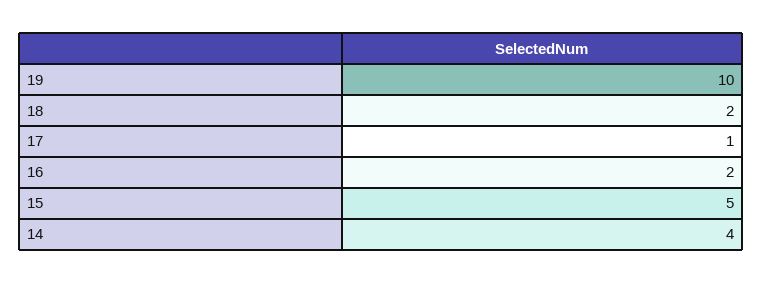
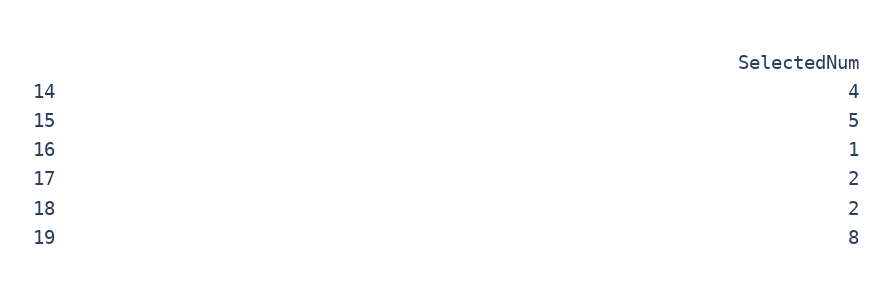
  {
-   "19": 10,
+   "19": 8,
    "18": 2,
-   "17": 1,
+   "17": 2,
-   "16": 2,
+   "16": 1,
    "15": 5,
    "14": 4
  }

